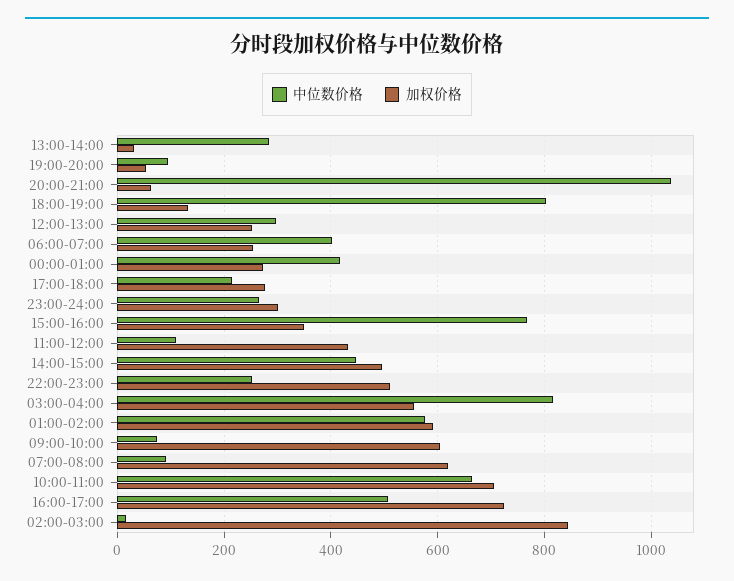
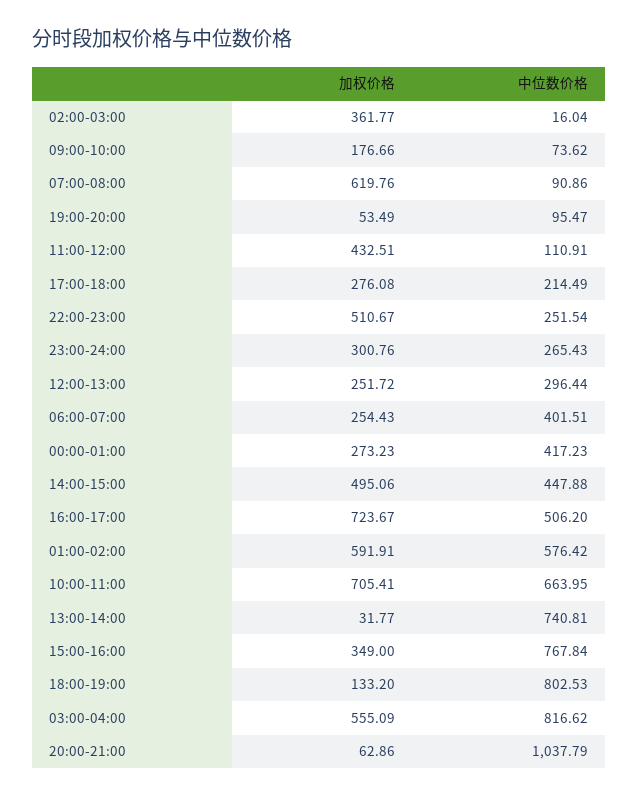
  {
    "中位数价格": {
-     "13:00-14:00": 280,
+     "13:00-14:00": 740.81,
      "19:00-20:00": 95.47,
      "20:00-21:00": 1037.79,
      "18:00-19:00": 802.53,
      "12:00-13:00": 296.44,
      "06:00-07:00": 401.51,
      "00:00-01:00": 417.23,
      "17:00-18:00": 214.49,
      "23:00-24:00": 265.43,
      "15:00-16:00": 767.84,
      "11:00-12:00": 110.91,
      "14:00-15:00": 447.88,
      "22:00-23:00": 251.54,
      "03:00-04:00": 816.62,
      "01:00-02:00": 576.42,
      "09:00-10:00": 73.62,
      "07:00-08:00": 90.86,
      "10:00-11:00": 663.95,
      "16:00-17:00": 506.2,
      "02:00-03:00": 16.04
    },
    "加权价格": {
      "13:00-14:00": 31.77,
      "19:00-20:00": 53.49,
      "20:00-21:00": 62.86,
      "18:00-19:00": 133.2,
      "12:00-13:00": 251.72,
      "06:00-07:00": 254.43,
      "00:00-01:00": 273.23,
      "17:00-18:00": 276.08,
      "23:00-24:00": 300.76,
      "15:00-16:00": 349,
      "11:00-12:00": 432.51,
      "14:00-15:00": 495.06,
      "22:00-23:00": 510.67,
      "03:00-04:00": 555.09,
      "01:00-02:00": 591.91,
-     "09:00-10:00": 600,
+     "09:00-10:00": 176.66,
      "07:00-08:00": 619.76,
      "10:00-11:00": 705.41,
      "16:00-17:00": 723.67,
-     "02:00-03:00": 840
+     "02:00-03:00": 361.77
    }
  }

